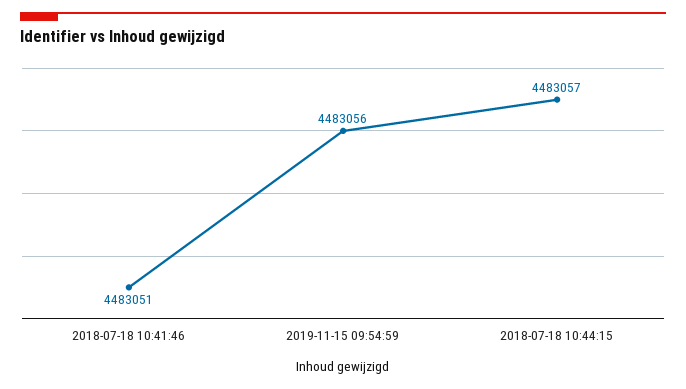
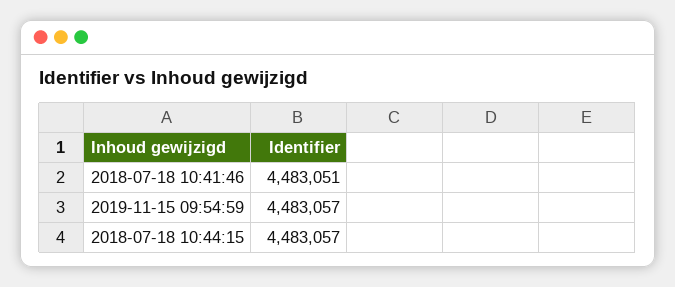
  {
    "2018-07-18 10:41:46": 4483051,
-   "2019-11-15 09:54:59": 4483056,
+   "2019-11-15 09:54:59": 4483057,
    "2018-07-18 10:44:15": 4483057
  }

